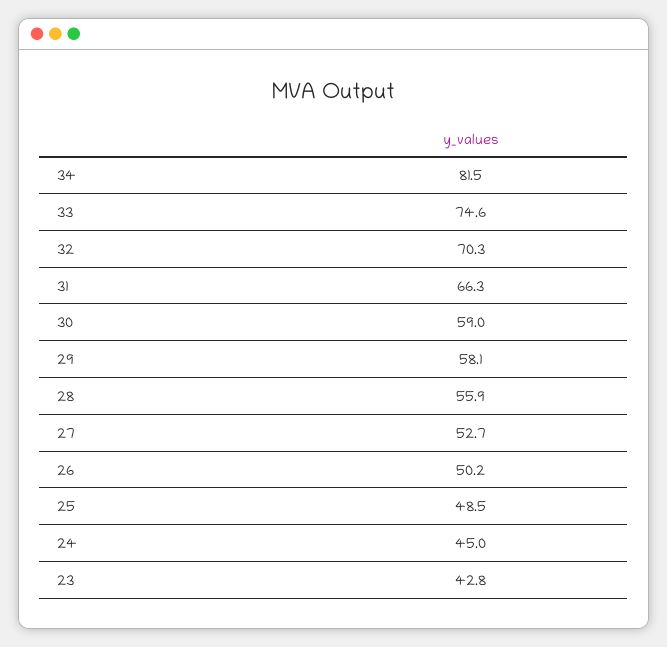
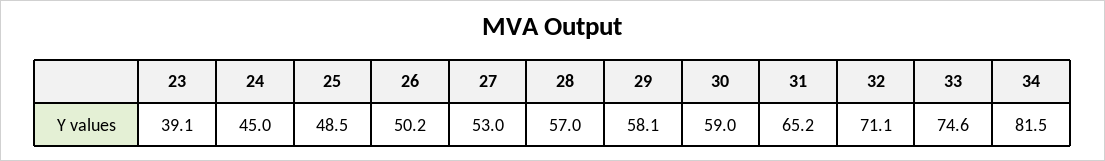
  {
    "34": 81.5,
    "33": 74.6,
-   "32": 70.3,
+   "32": 71.1,
-   "31": 66.3,
+   "31": 65.2,
    "30": 59,
    "29": 58.1,
-   "28": 55.9,
+   "28": 57,
-   "27": 52.7,
+   "27": 53,
    "26": 50.2,
    "25": 48.5,
    "24": 45,
-   "23": 42.8
+   "23": 39.1
  }

